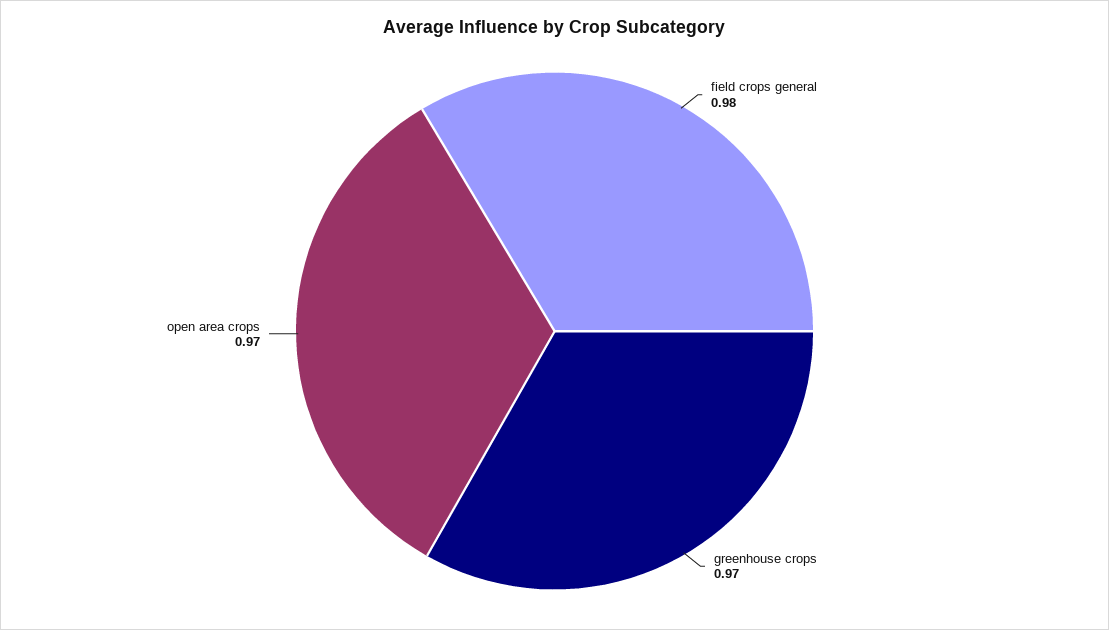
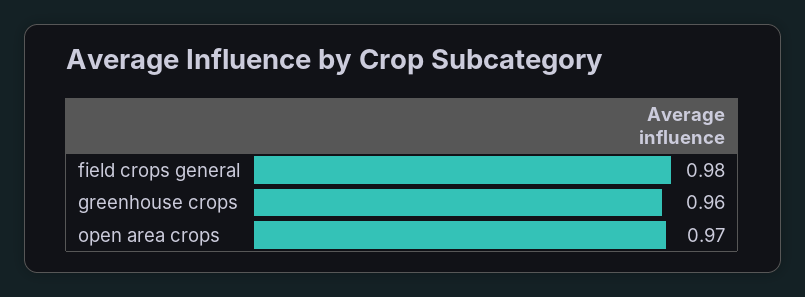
  {
    "field crops general": 0.98,
-   "greenhouse crops": 0.97,
+   "greenhouse crops": 0.96,
    "open area crops": 0.97
  }

